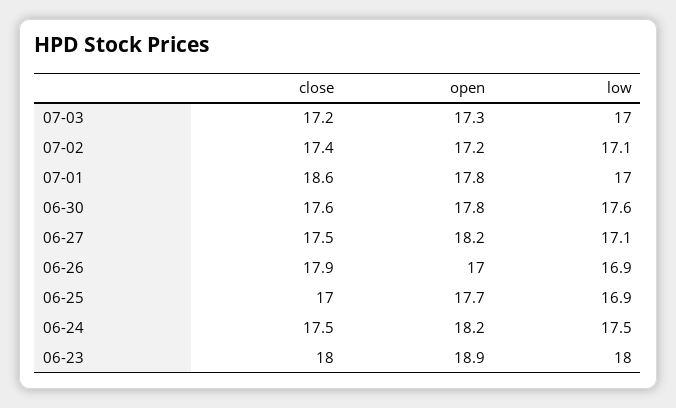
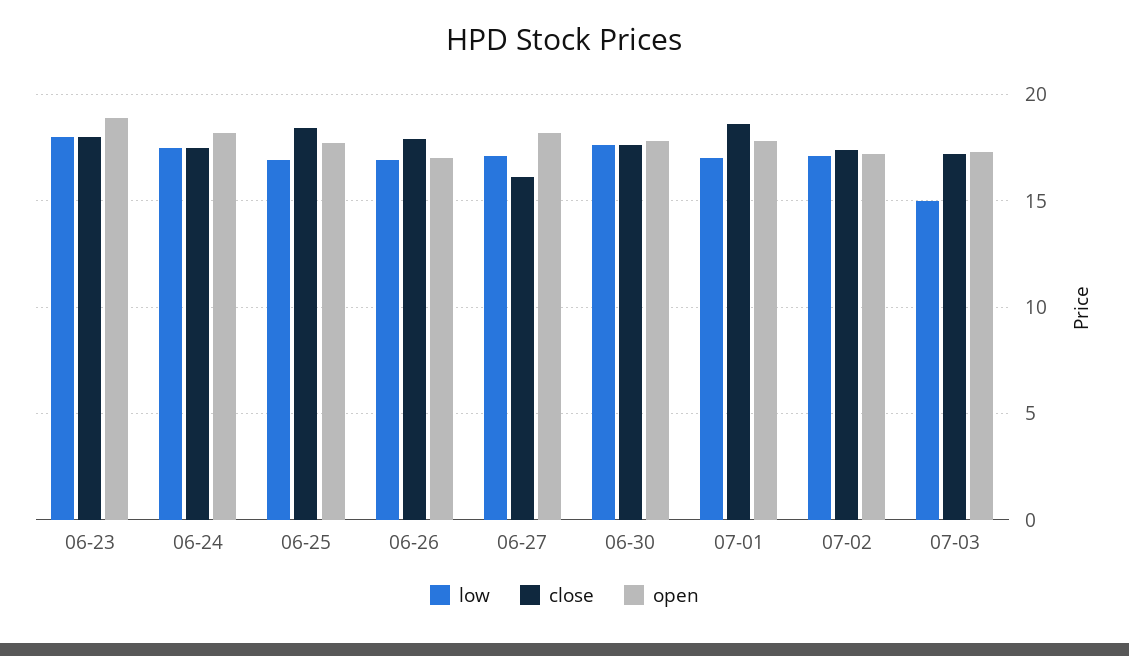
  {
    "close": {
      "07-03": 17.2,
      "07-02": 17.4,
      "07-01": 18.6,
      "06-30": 17.6,
-     "06-27": 17.5,
+     "06-27": 16,
      "06-26": 17.9,
-     "06-25": 17,
+     "06-25": 18.5,
      "06-24": 17.5,
      "06-23": 18
    },
    "open": {
      "07-03": 17.3,
      "07-02": 17.2,
      "07-01": 17.8,
      "06-30": 17.8,
      "06-27": 18.2,
      "06-26": 17,
      "06-25": 17.7,
      "06-24": 18.2,
      "06-23": 18.9
    },
    "low": {
-     "07-03": 17,
+     "07-03": 15,
      "07-02": 17.1,
      "07-01": 17,
      "06-30": 17.6,
      "06-27": 17.1,
      "06-26": 16.9,
      "06-25": 16.9,
      "06-24": 17.5,
      "06-23": 18
    }
  }

